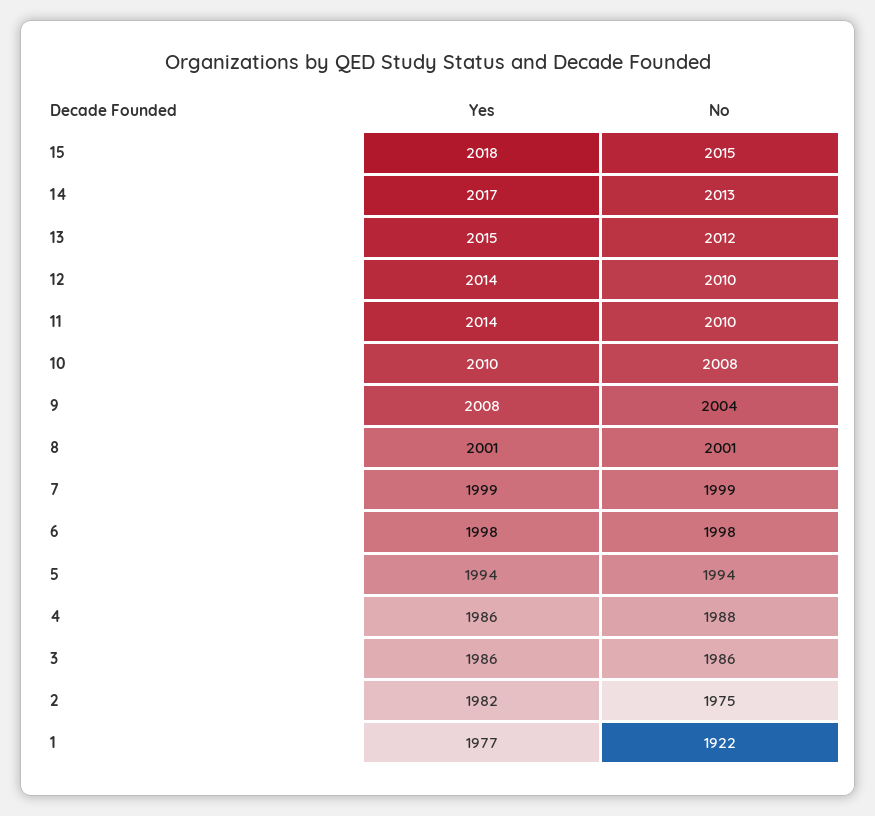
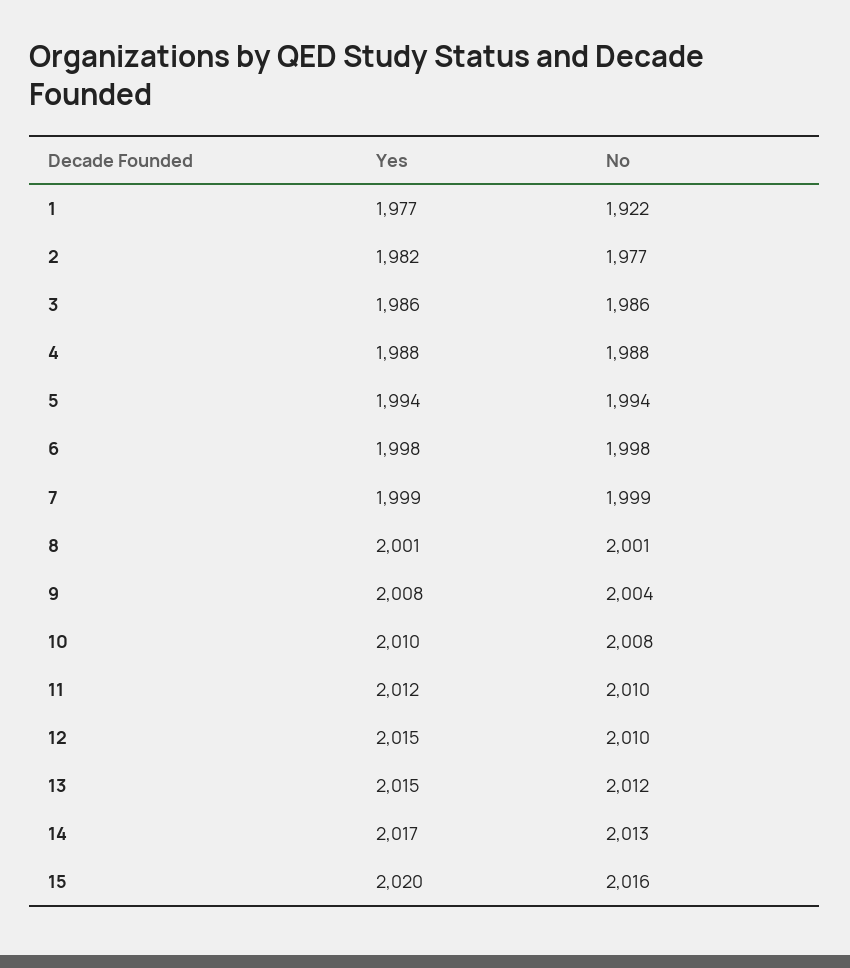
  {
    "Yes": {
-     "15": 2018,
+     "15": 2020,
      "14": 2017,
      "13": 2015,
-     "12": 2014,
+     "12": 2015,
-     "11": 2014,
+     "11": 2012,
      "10": 2010,
      "9": 2008,
      "8": 2001,
      "7": 1999,
      "6": 1998,
      "5": 1994,
-     "4": 1986,
+     "4": 1988,
      "3": 1986,
      "2": 1982,
      "1": 1977
    },
    "No": {
-     "15": 2015,
+     "15": 2016,
      "14": 2013,
      "13": 2012,
      "12": 2010,
      "11": 2010,
      "10": 2008,
      "9": 2004,
      "8": 2001,
      "7": 1999,
      "6": 1998,
      "5": 1994,
      "4": 1988,
      "3": 1986,
-     "2": 1975,
+     "2": 1977,
      "1": 1922
    }
  }

